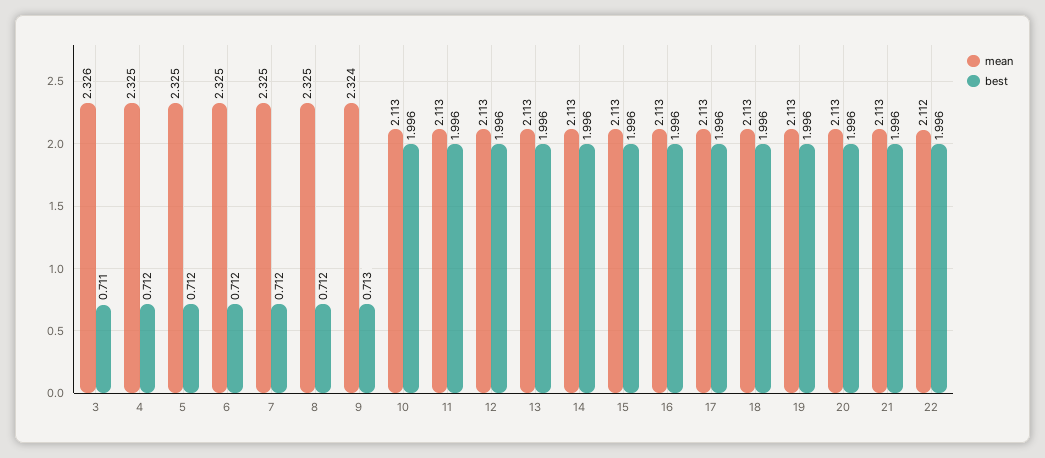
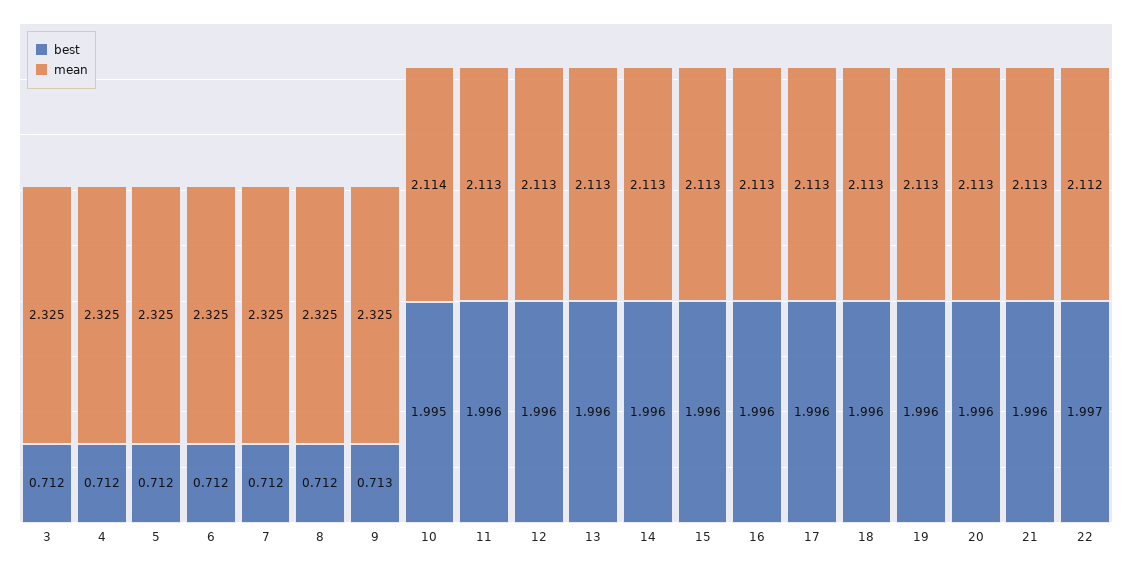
  {
    "mean": {
-     "3": 2.326,
+     "3": 2.325,
      "4": 2.325,
      "5": 2.325,
      "6": 2.325,
      "7": 2.325,
      "8": 2.325,
-     "9": 2.324,
+     "9": 2.325,
-     "10": 2.113,
+     "10": 2.114,
      "11": 2.113,
      "12": 2.113,
      "13": 2.113,
      "14": 2.113,
      "15": 2.113,
      "16": 2.113,
      "17": 2.113,
      "18": 2.113,
      "19": 2.113,
      "20": 2.113,
      "21": 2.113,
      "22": 2.112
    },
    "best": {
-     "3": 0.711,
+     "3": 0.712,
      "4": 0.712,
      "5": 0.712,
      "6": 0.712,
      "7": 0.712,
      "8": 0.712,
      "9": 0.713,
-     "10": 1.996,
+     "10": 1.995,
      "11": 1.996,
      "12": 1.996,
      "13": 1.996,
      "14": 1.996,
      "15": 1.996,
      "16": 1.996,
      "17": 1.996,
      "18": 1.996,
      "19": 1.996,
      "20": 1.996,
      "21": 1.996,
-     "22": 1.996
+     "22": 1.997
    }
  }

